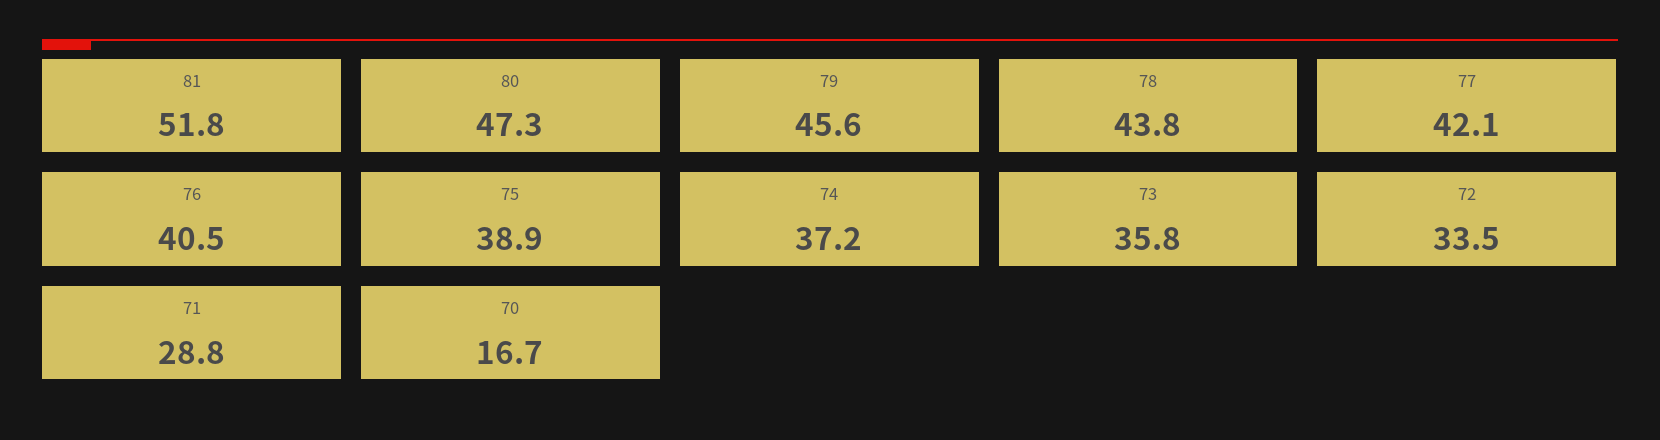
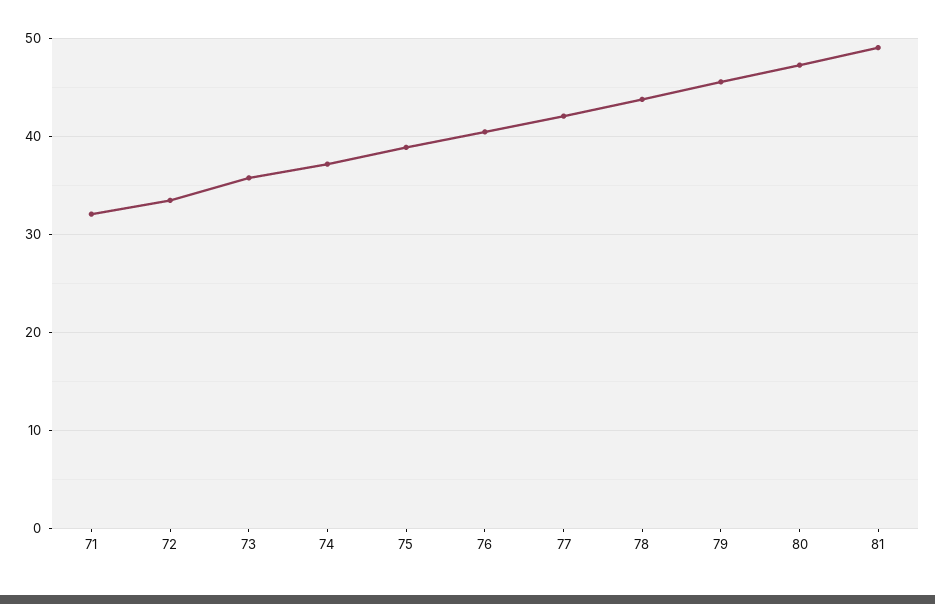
  {
-   "81": 51.8,
+   "81": 49,
    "80": 47.3,
    "79": 45.6,
    "78": 43.8,
    "77": 42.1,
    "76": 40.5,
    "75": 38.9,
    "74": 37.2,
    "73": 35.8,
    "72": 33.5,
-   "71": 28.8,
+   "71": 32
-   "70": 16.7
  }

